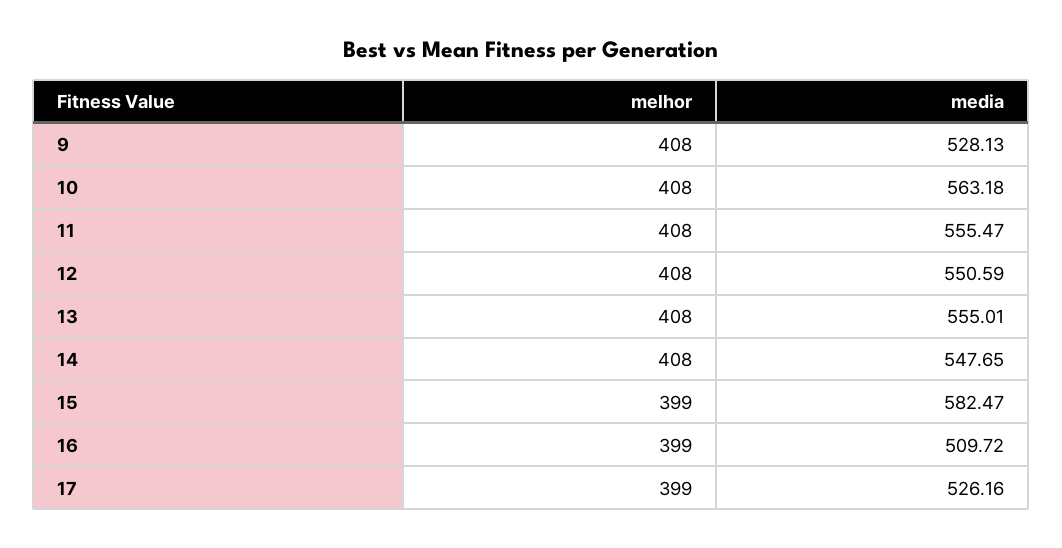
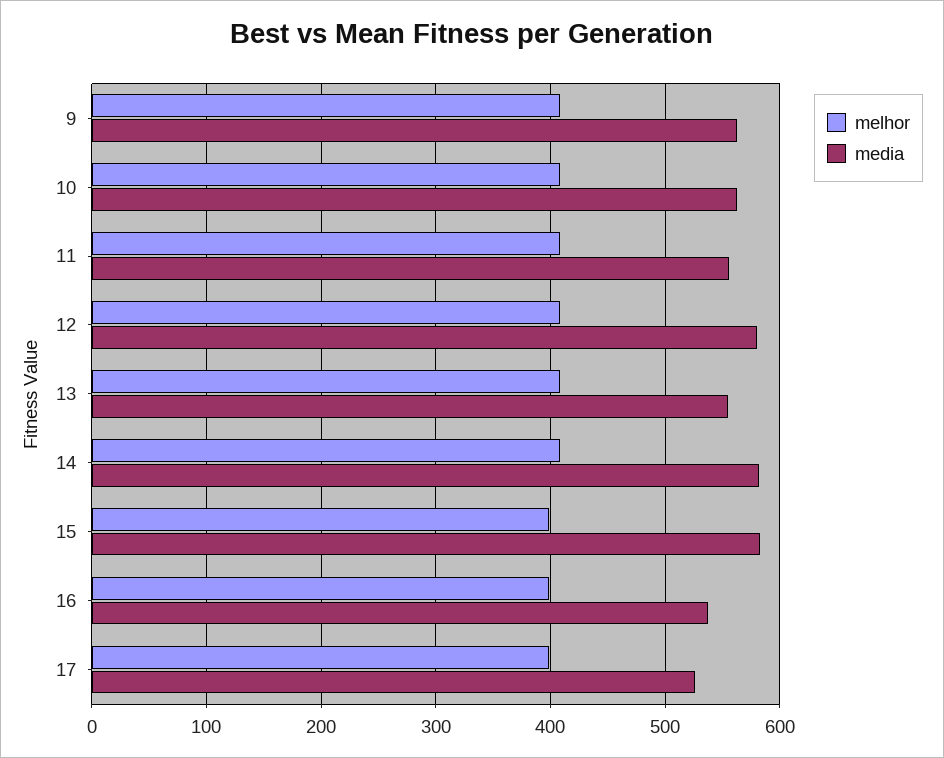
  {
    "melhor": {
      "9": 408,
      "10": 408,
      "11": 408,
      "12": 408,
      "13": 408,
      "14": 408,
      "15": 399,
      "16": 399,
      "17": 399
    },
    "media": {
-     "9": 528.13,
+     "9": 560,
      "10": 563.18,
      "11": 555.47,
-     "12": 550.59,
+     "12": 580,
      "13": 555.01,
-     "14": 547.65,
+     "14": 580,
      "15": 582.47,
-     "16": 509.72,
+     "16": 540,
      "17": 526.16
    }
  }

